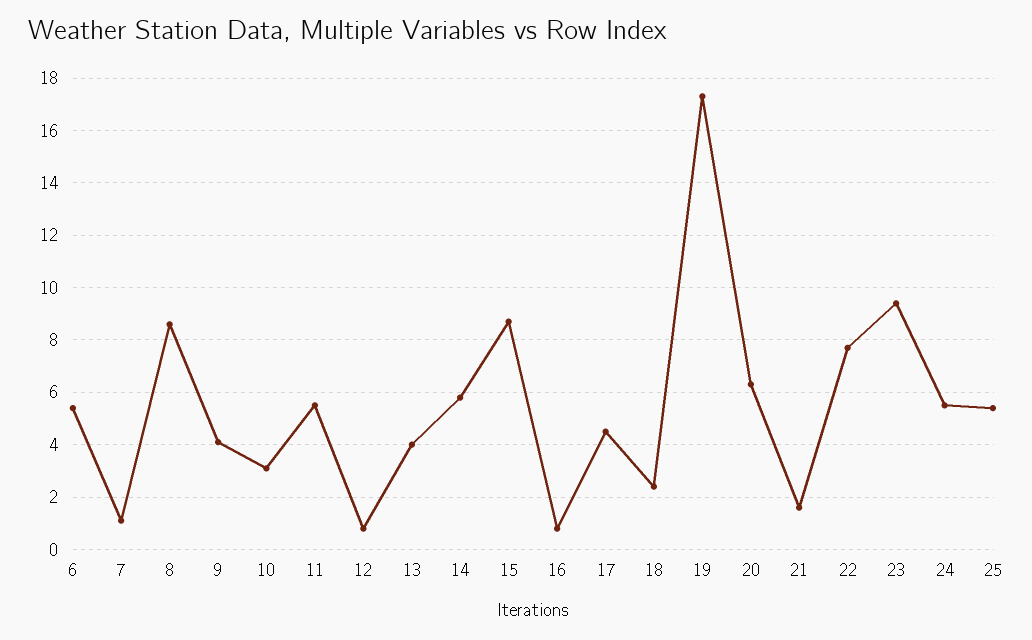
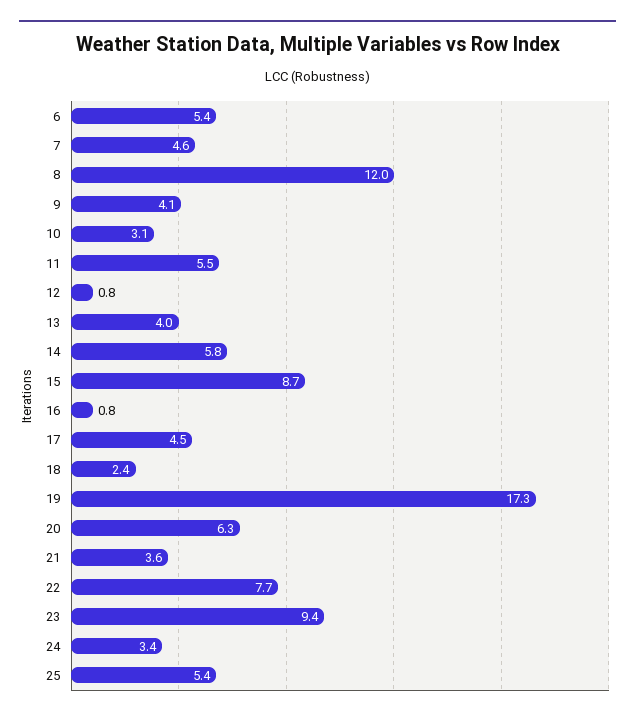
  {
    "6": 5.4,
-   "7": 1,
+   "7": 4.6,
-   "8": 8.5,
+   "8": 12,
    "9": 4.1,
    "10": 3.1,
    "11": 5.5,
    "12": 0.8,
    "13": 4,
    "14": 5.8,
    "15": 8.7,
    "16": 0.8,
    "17": 4.5,
    "18": 2.4,
    "19": 17.3,
    "20": 6.3,
-   "21": 1.5,
+   "21": 3.6,
    "22": 7.7,
    "23": 9.4,
-   "24": 5.5,
+   "24": 3.4,
    "25": 5.4
  }

